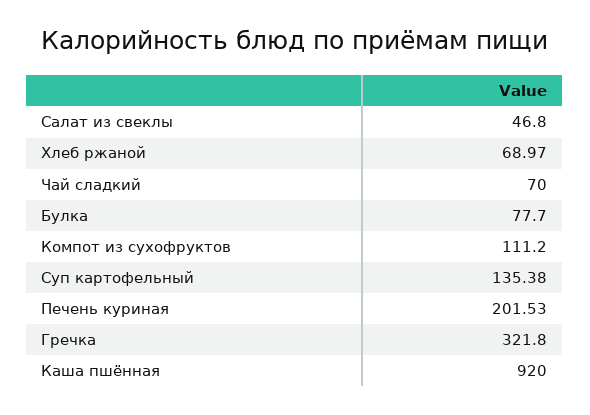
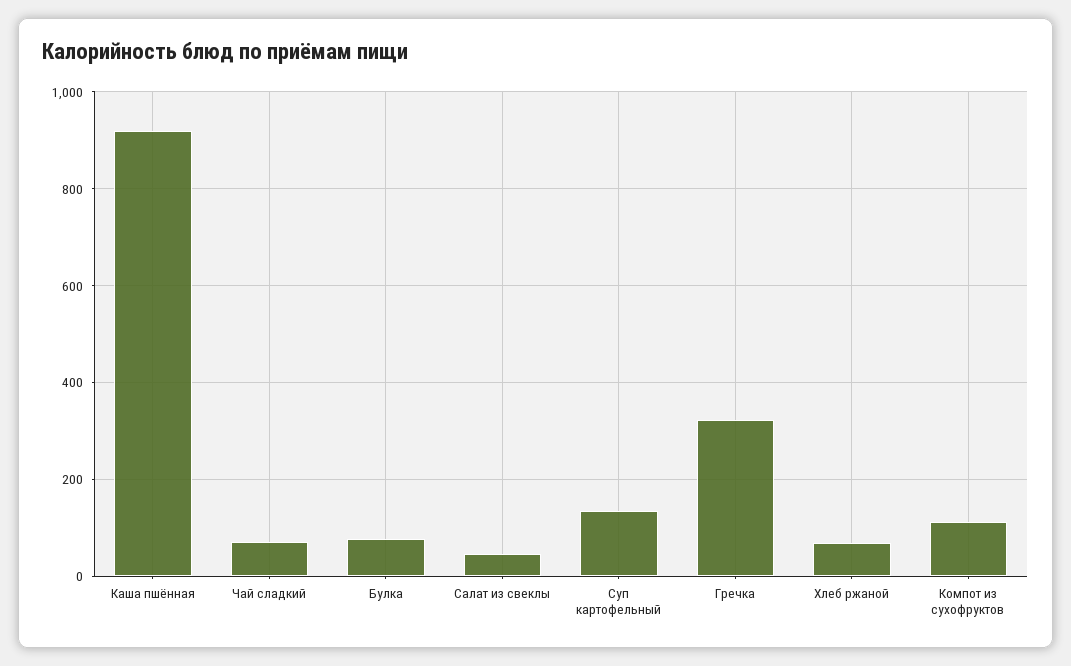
  {
    "Салат из свеклы": 46.8,
    "Хлеб ржаной": 68.97,
    "Чай сладкий": 70,
    "Булка": 77.7,
    "Компот из сухофруктов": 111.2,
    "Суп картофельный": 135.38,
-   "Печень куриная": 201.53,
    "Гречка": 321.8,
    "Каша пшённая": 920
  }

